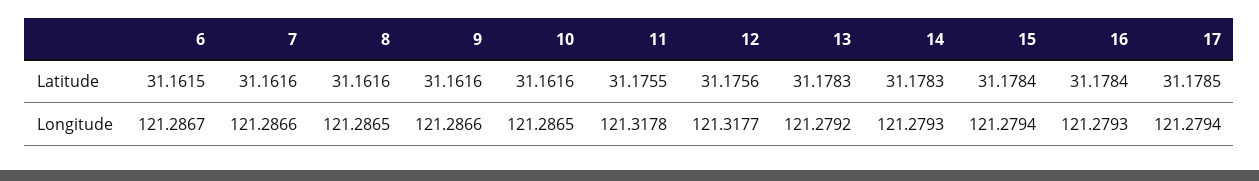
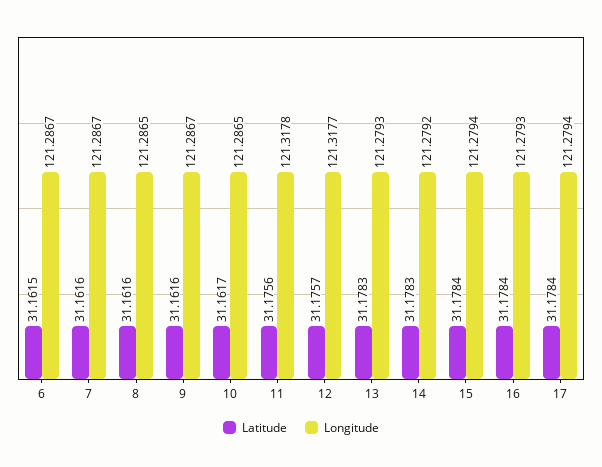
  {
    "Latitude": {
      "6": 31.1615,
      "7": 31.1616,
      "8": 31.1616,
      "9": 31.1616,
-     "10": 31.1616,
+     "10": 31.1617,
-     "11": 31.1755,
+     "11": 31.1756,
-     "12": 31.1756,
+     "12": 31.1757,
      "13": 31.1783,
      "14": 31.1783,
      "15": 31.1784,
      "16": 31.1784,
-     "17": 31.1785
+     "17": 31.1784
    },
    "Longitude": {
      "6": 121.2867,
-     "7": 121.2866,
+     "7": 121.2867,
      "8": 121.2865,
-     "9": 121.2866,
+     "9": 121.2867,
      "10": 121.2865,
      "11": 121.3178,
      "12": 121.3177,
-     "13": 121.2792,
+     "13": 121.2793,
-     "14": 121.2793,
+     "14": 121.2792,
      "15": 121.2794,
      "16": 121.2793,
      "17": 121.2794
    }
  }

